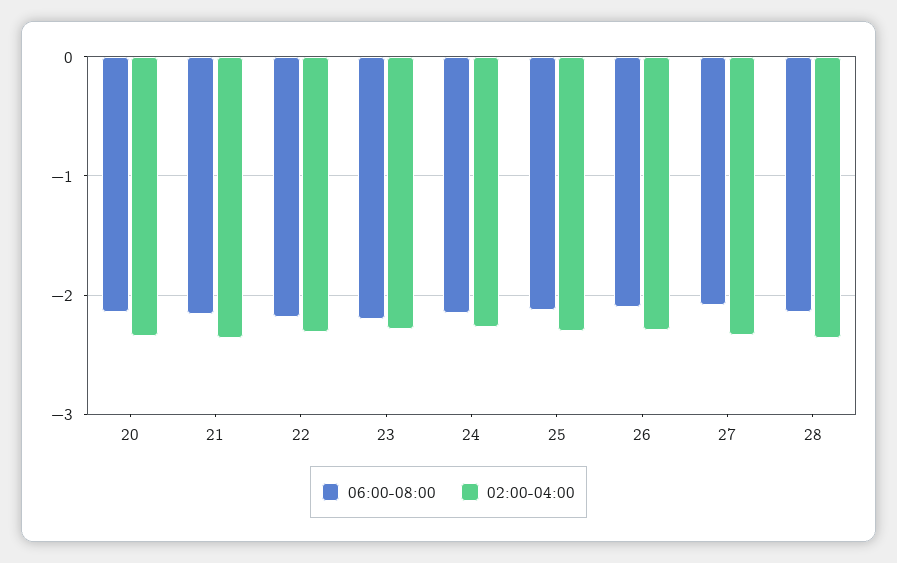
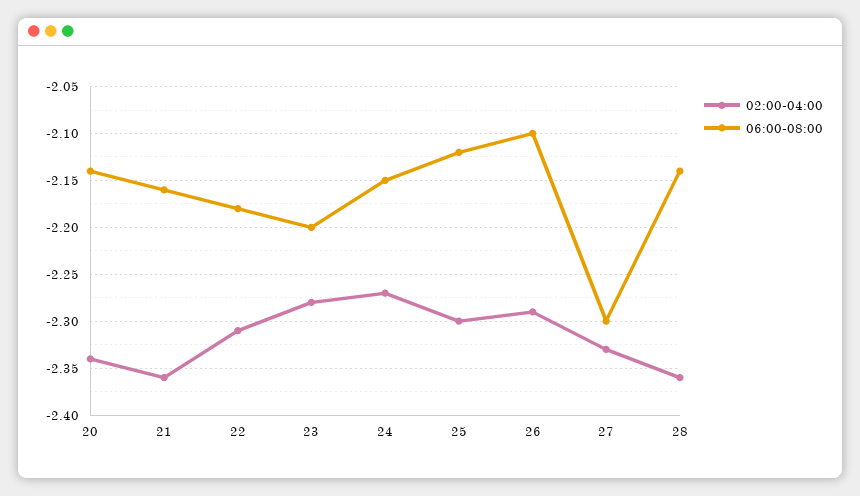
  {
    "06:00-08:00": {
      "20": -2.14,
      "21": -2.16,
      "22": -2.18,
      "23": -2.2,
      "24": -2.15,
      "25": -2.12,
      "26": -2.1,
-     "27": -2.1,
+     "27": -2.3,
      "28": -2.14
    },
    "02:00-04:00": {
      "20": -2.34,
      "21": -2.36,
      "22": -2.31,
      "23": -2.28,
      "24": -2.27,
      "25": -2.3,
      "26": -2.29,
      "27": -2.33,
      "28": -2.36
    }
  }

